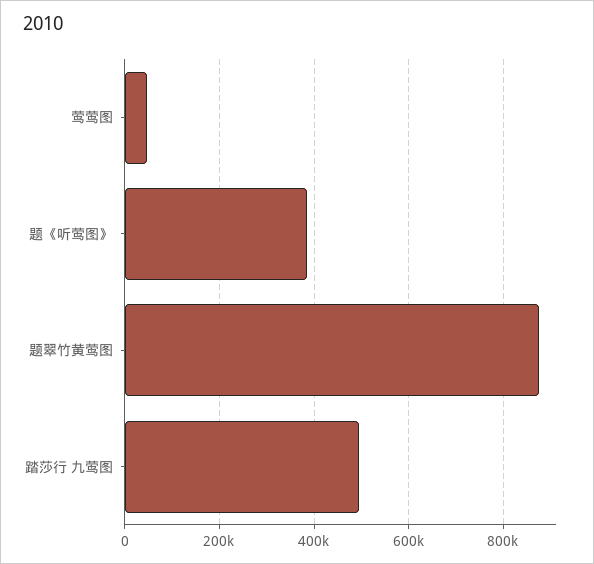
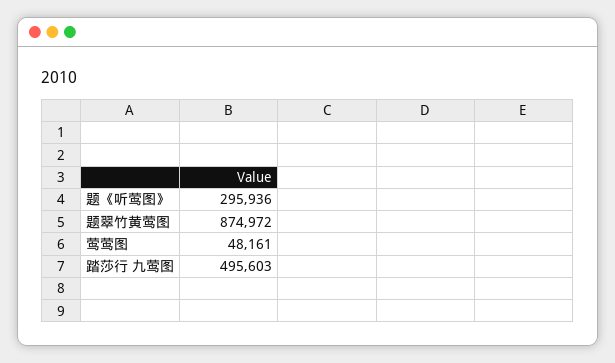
  {
    "莺莺图": 48161,
-   "题《听莺图》": 380000,
+   "题《听莺图》": 295936,
    "题翠竹黄莺图": 874972,
    "踏莎行 九莺图": 495603
  }

